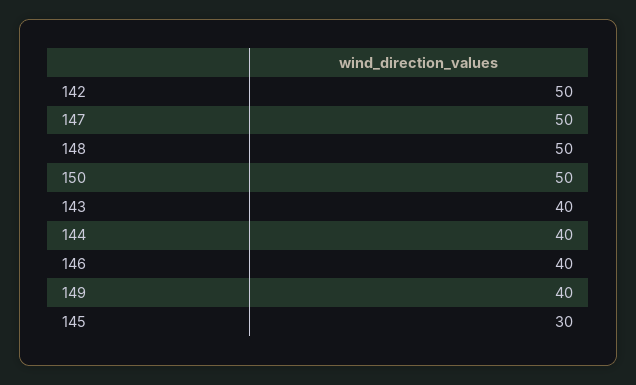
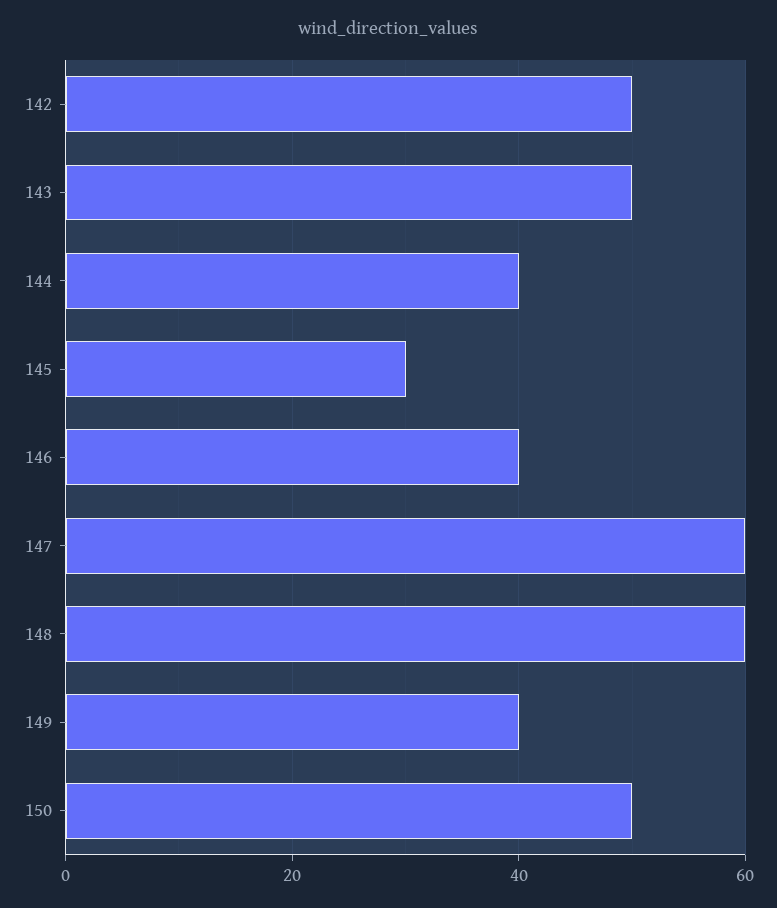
  {
    "142": 50,
-   "147": 50,
+   "147": 60,
-   "148": 50,
+   "148": 60,
    "150": 50,
-   "143": 40,
+   "143": 50,
    "144": 40,
    "146": 40,
    "149": 40,
    "145": 30
  }

